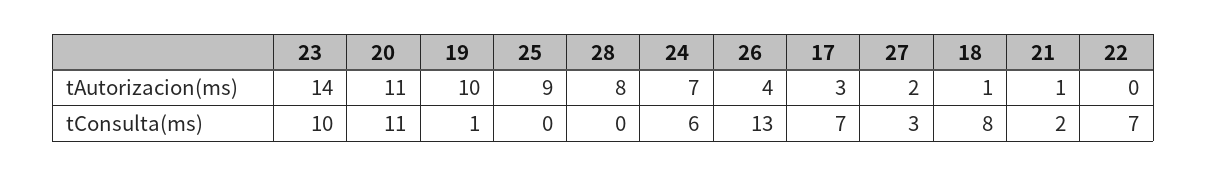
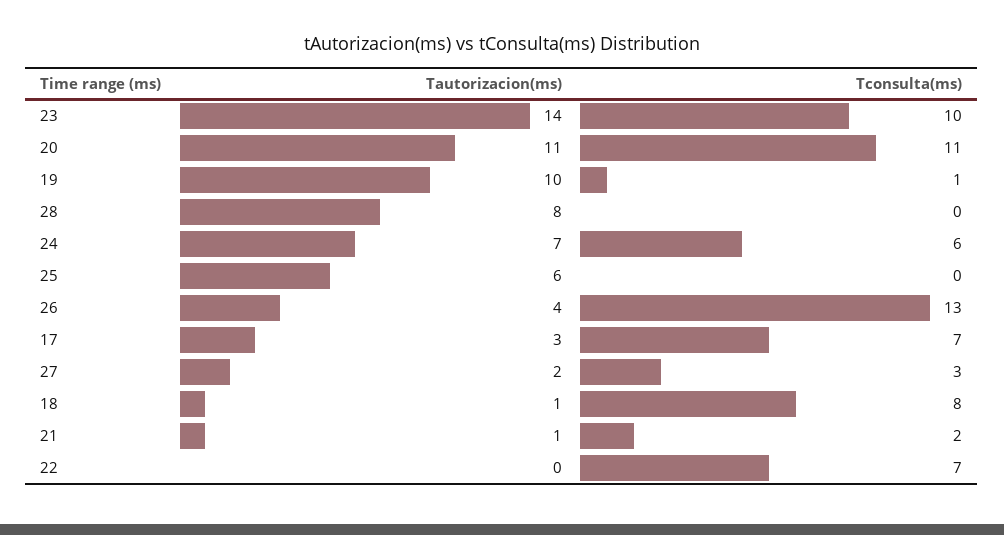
  {
    "23": {
      "tAutorizacion(ms)": 14,
      "tConsulta(ms)": 10
    },
    "20": {
      "tAutorizacion(ms)": 11,
      "tConsulta(ms)": 11
    },
    "19": {
      "tAutorizacion(ms)": 10,
      "tConsulta(ms)": 1
    },
    "25": {
-     "tAutorizacion(ms)": 9,
+     "tAutorizacion(ms)": 6,
      "tConsulta(ms)": 0
    },
    "28": {
      "tAutorizacion(ms)": 8,
      "tConsulta(ms)": 0
    },
    "24": {
      "tAutorizacion(ms)": 7,
      "tConsulta(ms)": 6
    },
    "26": {
      "tAutorizacion(ms)": 4,
      "tConsulta(ms)": 13
    },
    "17": {
      "tAutorizacion(ms)": 3,
      "tConsulta(ms)": 7
    },
    "27": {
      "tAutorizacion(ms)": 2,
      "tConsulta(ms)": 3
    },
    "18": {
      "tAutorizacion(ms)": 1,
      "tConsulta(ms)": 8
    },
    "21": {
      "tAutorizacion(ms)": 1,
      "tConsulta(ms)": 2
    },
    "22": {
      "tAutorizacion(ms)": 0,
      "tConsulta(ms)": 7
    }
  }

